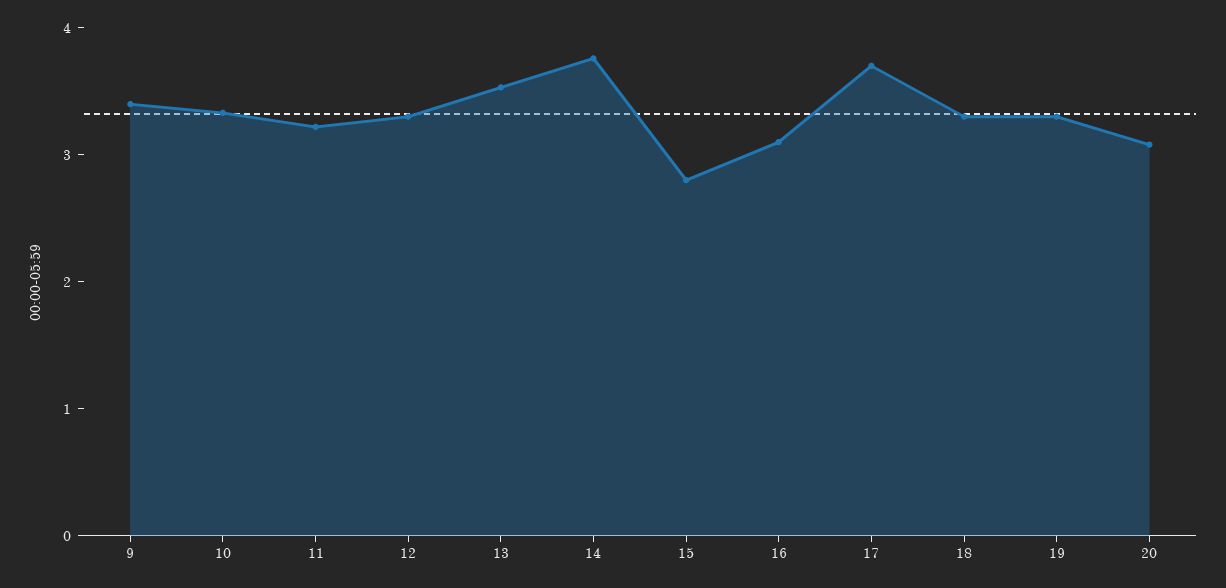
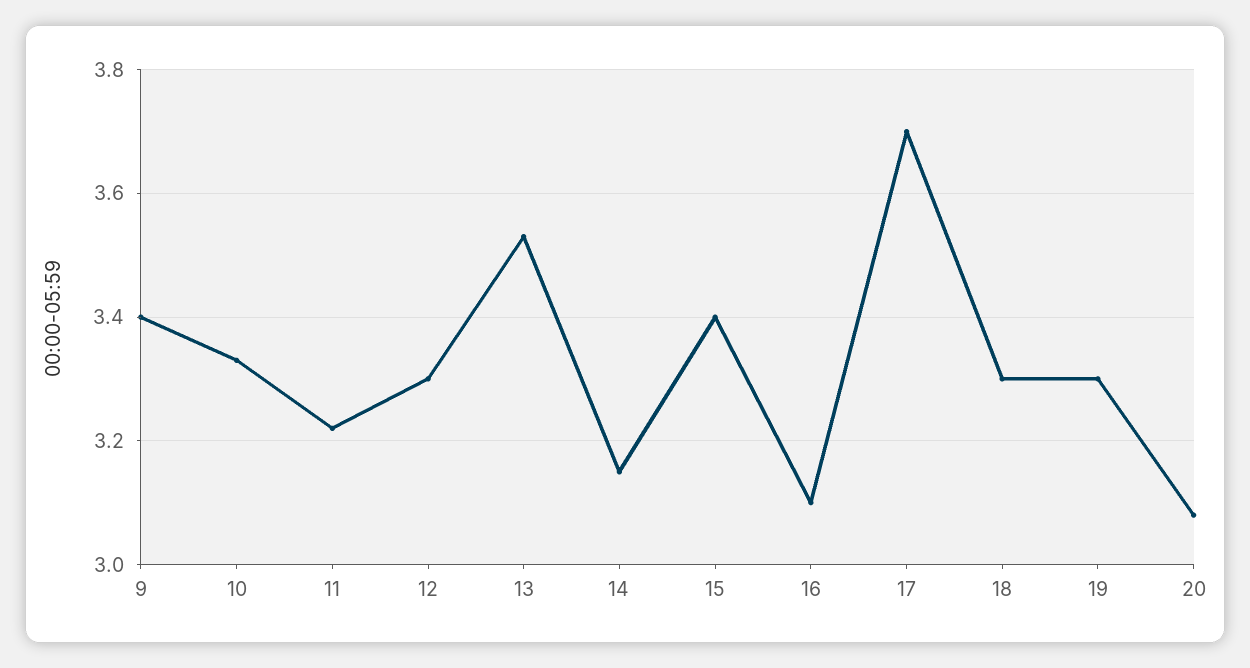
  {
    "9": 3.4,
    "10": 3.35,
    "11": 3.2,
    "12": 3.3,
    "13": 3.55,
-   "14": 3.8,
+   "14": 3.15,
-   "15": 2.8,
+   "15": 3.4,
    "16": 3.1,
    "17": 3.7,
    "18": 3.3,
    "19": 3.3,
    "20": 3.1
  }

